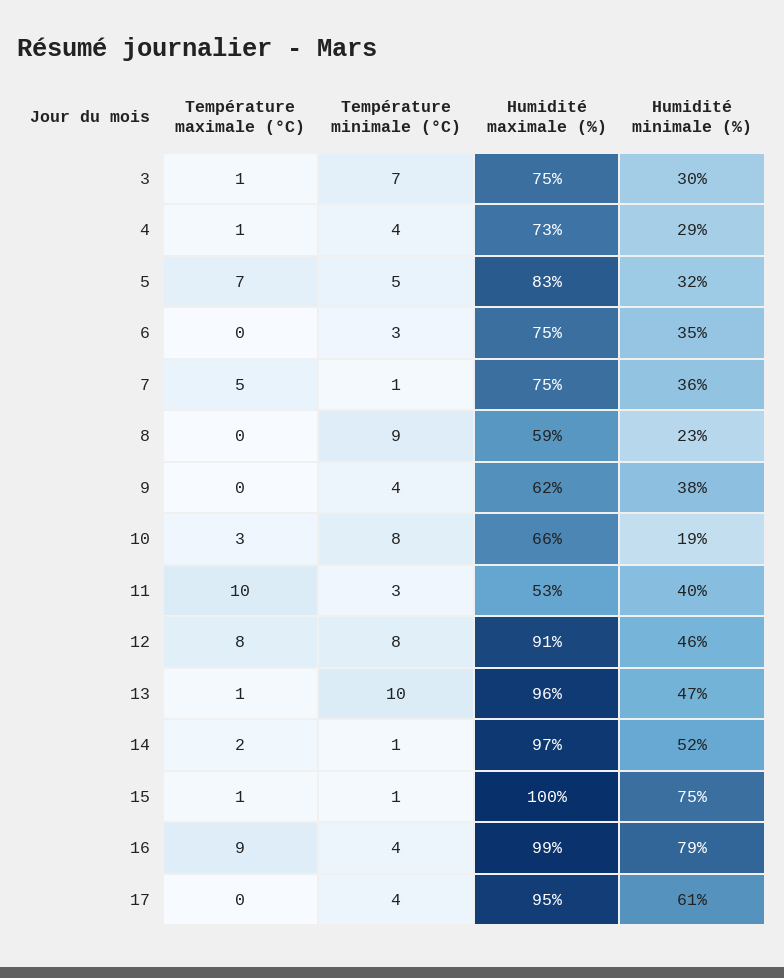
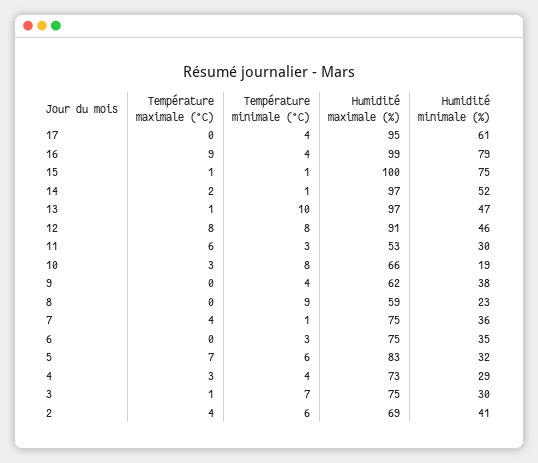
  {
    "Température maximale (°C)": {
      "3": 1,
-     "4": 1,
+     "4": 3,
      "5": 7,
      "6": 0,
-     "7": 5,
+     "7": 4,
      "8": 0,
      "9": 0,
      "10": 3,
-     "11": 10,
+     "11": 6,
      "12": 8,
      "13": 1,
      "14": 2,
      "15": 1,
      "16": 9,
-     "17": 0
+     "17": 0,
+     "2": 4
    },
    "Température minimale (°C)": {
      "3": 7,
      "4": 4,
-     "5": 5,
+     "5": 6,
      "6": 3,
      "7": 1,
      "8": 9,
      "9": 4,
      "10": 8,
      "11": 3,
      "12": 8,
      "13": 10,
      "14": 1,
      "15": 1,
      "16": 4,
-     "17": 4
+     "17": 4,
+     "2": 6
    },
    "Humidité maximale (%)": {
      "3": 75,
      "4": 73,
      "5": 83,
      "6": 75,
      "7": 75,
      "8": 59,
      "9": 62,
      "10": 66,
      "11": 53,
      "12": 91,
-     "13": 96,
+     "13": 97,
      "14": 97,
      "15": 100,
      "16": 99,
-     "17": 95
+     "17": 95,
+     "2": 69
    },
    "Humidité minimale (%)": {
      "3": 30,
      "4": 29,
      "5": 32,
      "6": 35,
      "7": 36,
      "8": 23,
      "9": 38,
      "10": 19,
-     "11": 40,
+     "11": 30,
      "12": 46,
      "13": 47,
      "14": 52,
      "15": 75,
      "16": 79,
-     "17": 61
+     "17": 61,
+     "2": 41
    }
  }

